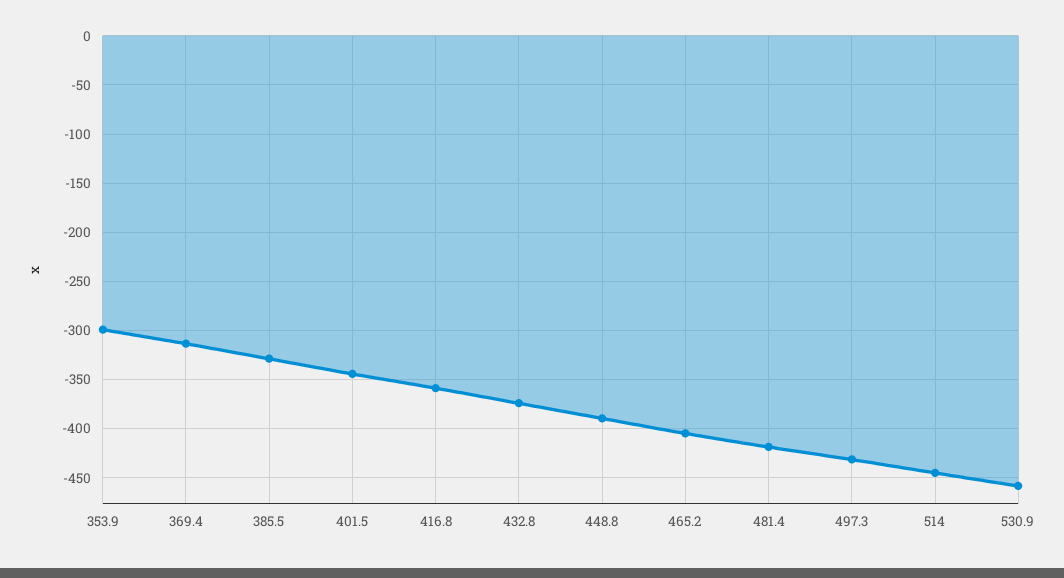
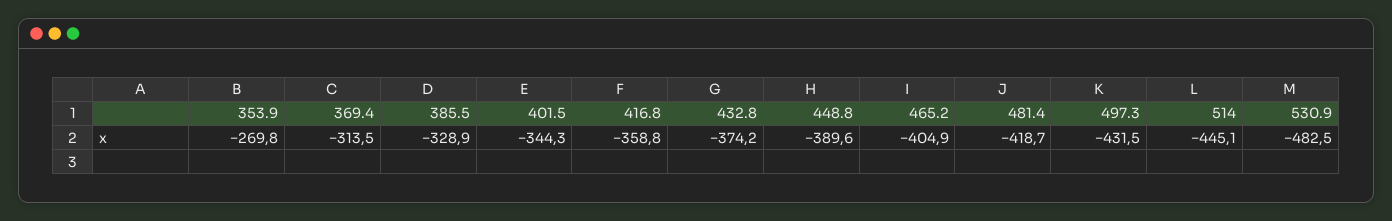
  {
-   "353.9": -300,
+   "353.9": -269.8,
    "369.4": -313.5,
    "385.5": -328.9,
    "401.5": -344.3,
    "416.8": -358.8,
    "432.8": -374.2,
    "448.8": -389.6,
    "465.2": -404.9,
    "481.4": -418.7,
    "497.3": -431.5,
    "514": -445.1,
-   "530.9": -460
+   "530.9": -482.5
  }

